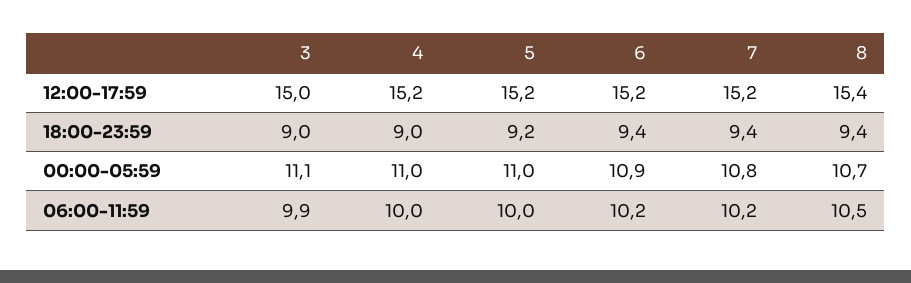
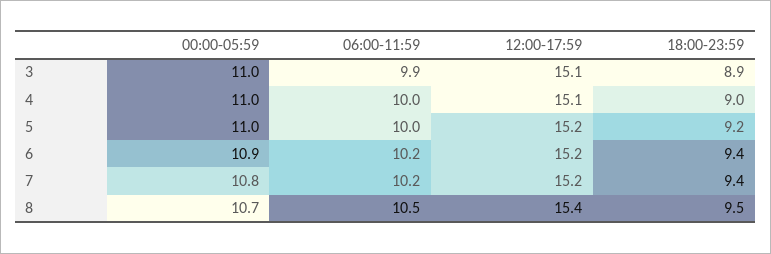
  {
    "3": {
-     "12:00-17:59": 15,
+     "12:00-17:59": 15.1,
-     "18:00-23:59": 9,
+     "18:00-23:59": 8.9,
-     "00:00-05:59": 11.1,
+     "00:00-05:59": 11,
      "06:00-11:59": 9.9
    },
    "4": {
-     "12:00-17:59": 15.2,
+     "12:00-17:59": 15.1,
      "18:00-23:59": 9,
      "00:00-05:59": 11,
      "06:00-11:59": 10
    },
    "5": {
      "12:00-17:59": 15.2,
      "18:00-23:59": 9.2,
      "00:00-05:59": 11,
      "06:00-11:59": 10
    },
    "6": {
      "12:00-17:59": 15.2,
      "18:00-23:59": 9.4,
      "00:00-05:59": 10.9,
      "06:00-11:59": 10.2
    },
    "7": {
      "12:00-17:59": 15.2,
      "18:00-23:59": 9.4,
      "00:00-05:59": 10.8,
      "06:00-11:59": 10.2
    },
    "8": {
      "12:00-17:59": 15.4,
-     "18:00-23:59": 9.4,
+     "18:00-23:59": 9.5,
      "00:00-05:59": 10.7,
      "06:00-11:59": 10.5
    }
  }

